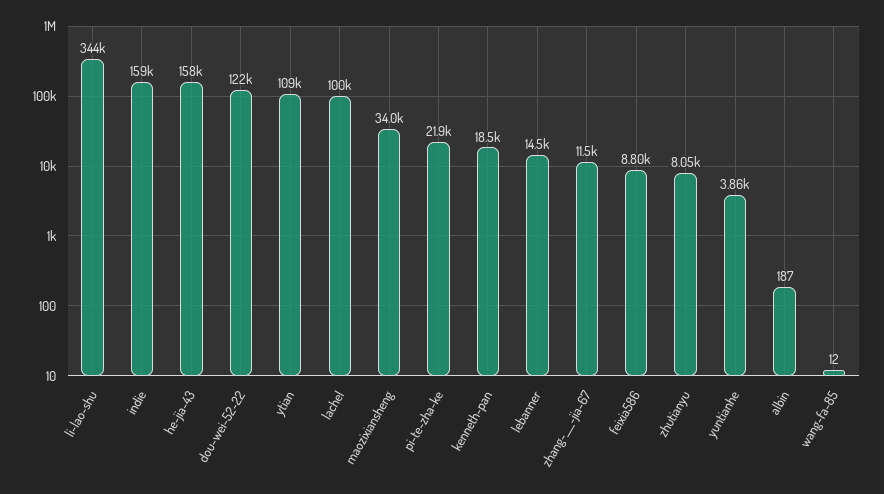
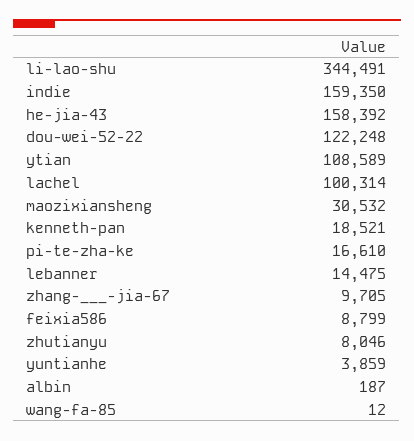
  {
    "li-lao-shu": 344491,
    "indie": 159350,
    "he-jia-43": 158392,
    "dou-wei-52-22": 122248,
    "ytian": 108589,
    "lachel": 100314,
-   "maozixiansheng": 34000,
+   "maozixiansheng": 30532,
-   "pi-te-zha-ke": 21900,
+   "pi-te-zha-ke": 16610,
    "kenneth-pan": 18521,
    "lebanner": 14475,
-   "zhang-___-jia-67": 11500,
+   "zhang-___-jia-67": 9705,
    "feixia586": 8799,
    "zhutianyu": 8046,
    "yuntianhe": 3859,
    "albin": 187,
    "wang-fa-85": 12
  }

